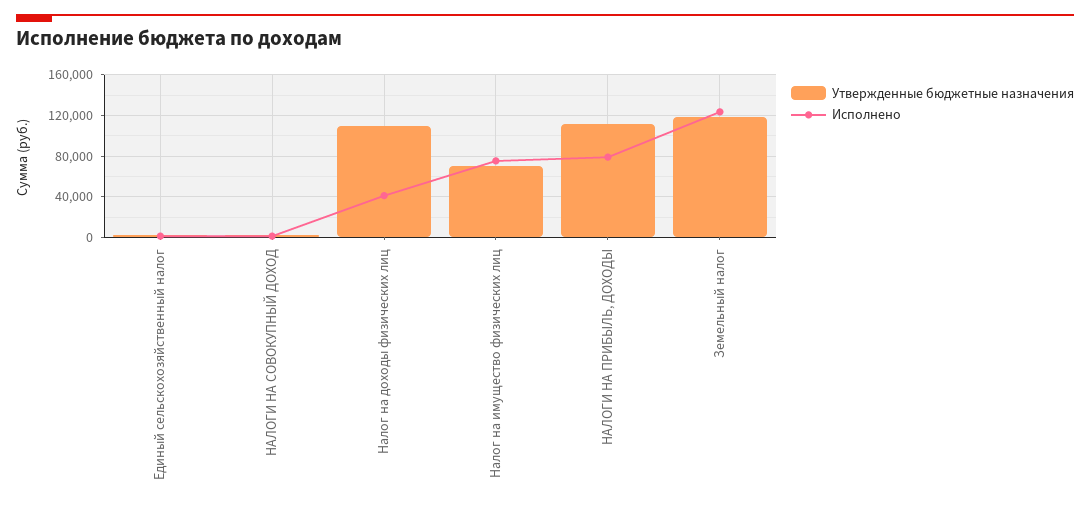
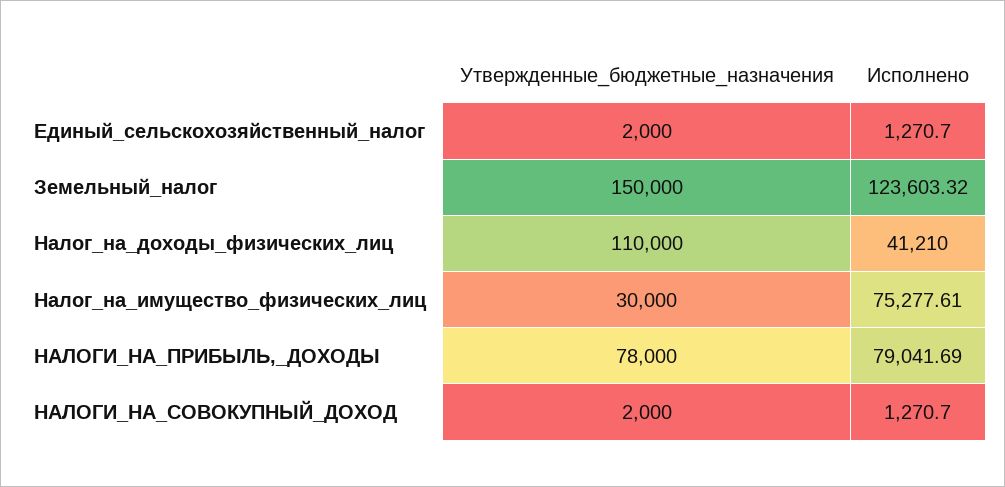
  {
    "Утвержденные бюджетные назначения": {
      "Единый сельскохозяйственный налог": 2000,
      "НАЛОГИ НА СОВОКУПНЫЙ ДОХОД": 2000,
      "Налог на доходы физических лиц": 110000,
-     "Налог на имущество физических лиц": 70000,
+     "Налог на имущество физических лиц": 30000,
-     "НАЛОГИ НА ПРИБЫЛЬ, ДОХОДЫ": 110000,
+     "НАЛОГИ НА ПРИБЫЛЬ, ДОХОДЫ": 78000,
-     "Земельный налог": 120000
+     "Земельный налог": 150000
    },
    "Исполнено": {
      "Единый сельскохозяйственный налог": 1270.7,
      "НАЛОГИ НА СОВОКУПНЫЙ ДОХОД": 1270.7,
      "Налог на доходы физических лиц": 41210,
      "Налог на имущество физических лиц": 75277.61,
      "НАЛОГИ НА ПРИБЫЛЬ, ДОХОДЫ": 79041.69,
      "Земельный налог": 123603.32
    }
  }

